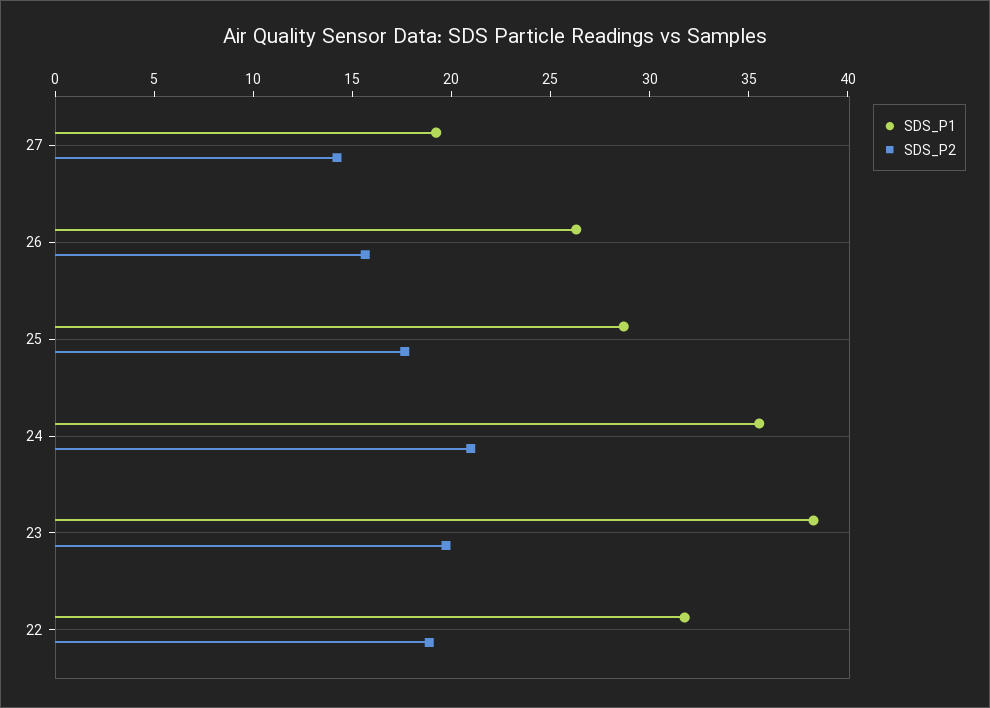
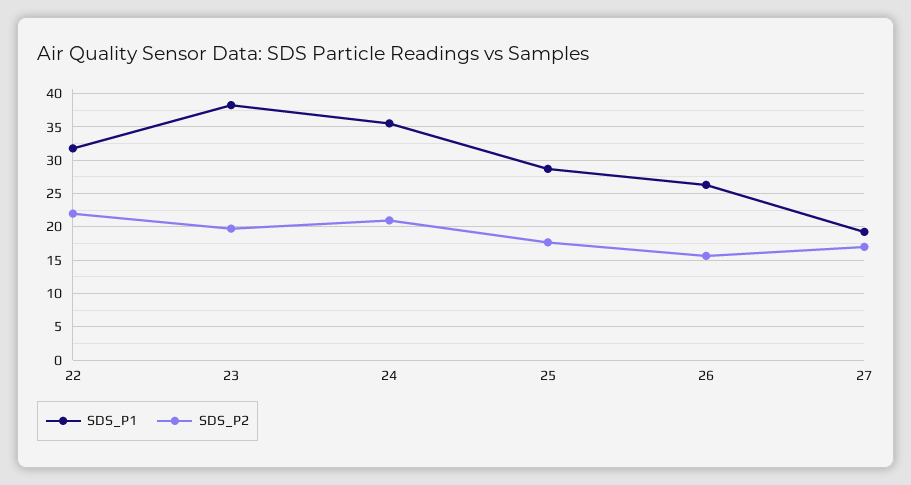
  {
    "SDS_P1": {
      "27": 19,
      "26": 26,
      "25": 29,
      "24": 36,
      "23": 38,
      "22": 32
    },
    "SDS_P2": {
-     "27": 14,
+     "27": 17,
      "26": 16,
      "25": 18,
      "24": 21,
      "23": 20,
-     "22": 19
+     "22": 22
    }
  }

